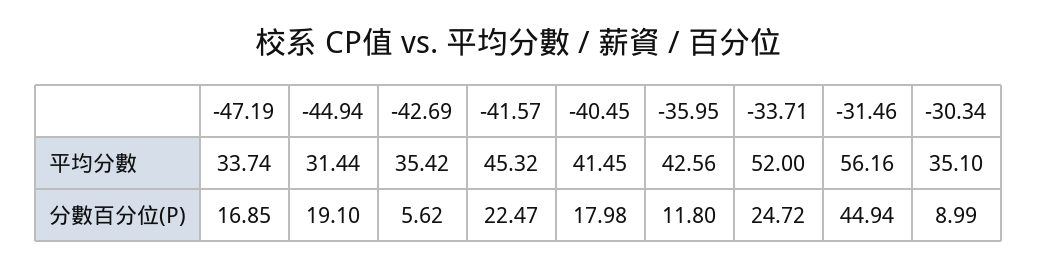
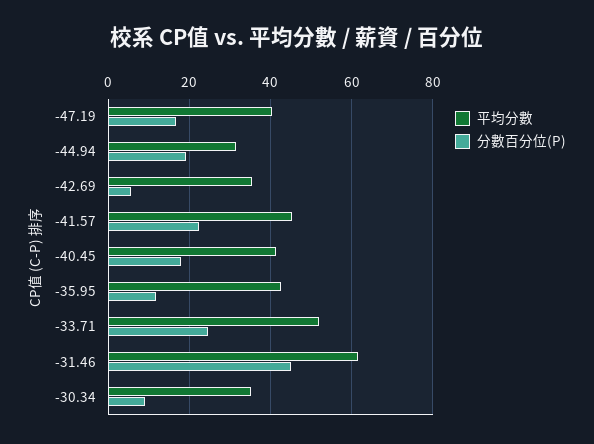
  {
    "平均分數": {
-     "-47.19": 33.74,
+     "-47.19": 40,
      "-44.94": 31.44,
      "-42.69": 35.42,
      "-41.57": 45.32,
      "-40.45": 41.45,
      "-35.95": 42.56,
      "-33.71": 52,
-     "-31.46": 56.16,
+     "-31.46": 62,
      "-30.34": 35.1
    },
    "分數百分位(P)": {
      "-47.19": 16.85,
      "-44.94": 19.1,
      "-42.69": 5.62,
      "-41.57": 22.47,
      "-40.45": 17.98,
      "-35.95": 11.8,
      "-33.71": 24.72,
      "-31.46": 44.94,
      "-30.34": 8.99
    }
  }

